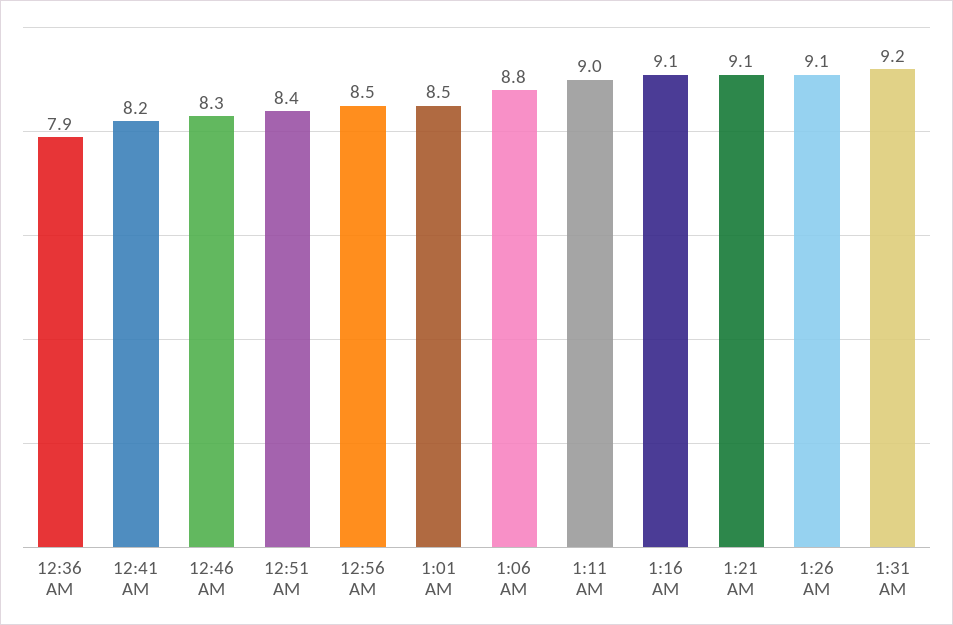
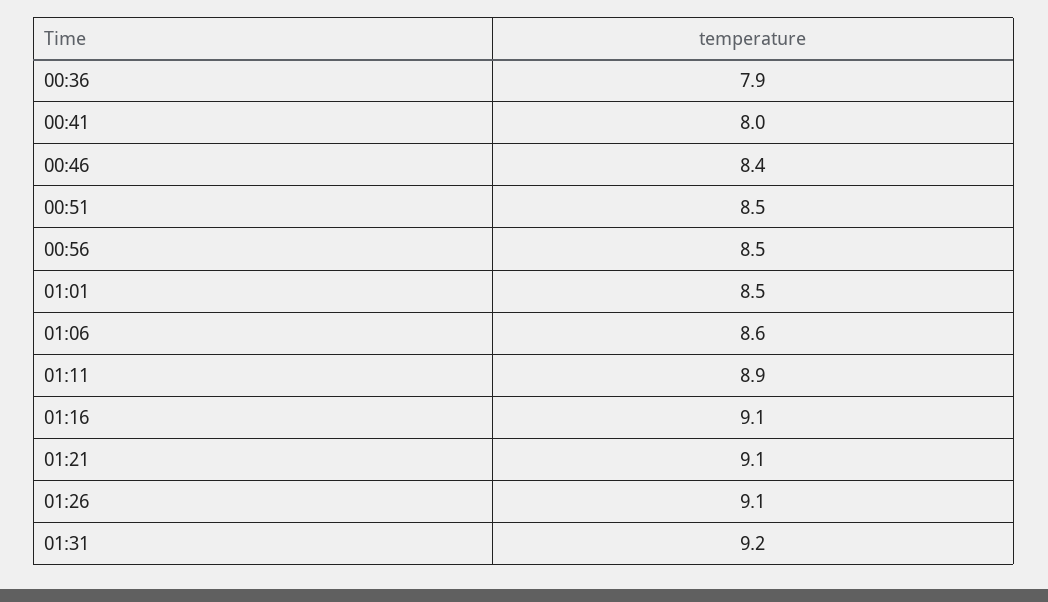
  {
    "12:36 AM": 7.9,
-   "12:41 AM": 8.2,
+   "12:41 AM": 8,
-   "12:46 AM": 8.3,
+   "12:46 AM": 8.4,
-   "12:51 AM": 8.4,
+   "12:51 AM": 8.5,
    "12:56 AM": 8.5,
    "1:01 AM": 8.5,
-   "1:06 AM": 8.8,
+   "1:06 AM": 8.6,
-   "1:11 AM": 9,
+   "1:11 AM": 8.9,
    "1:16 AM": 9.1,
    "1:21 AM": 9.1,
    "1:26 AM": 9.1,
    "1:31 AM": 9.2
  }

